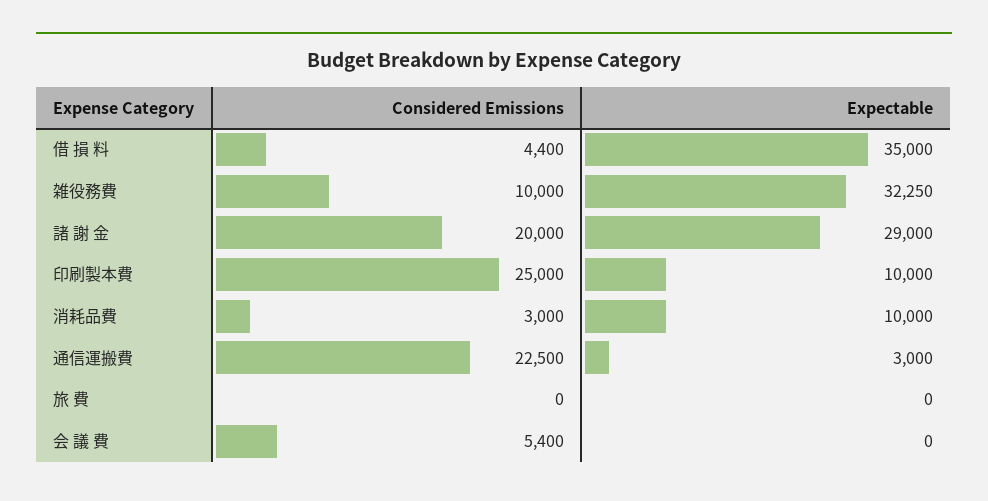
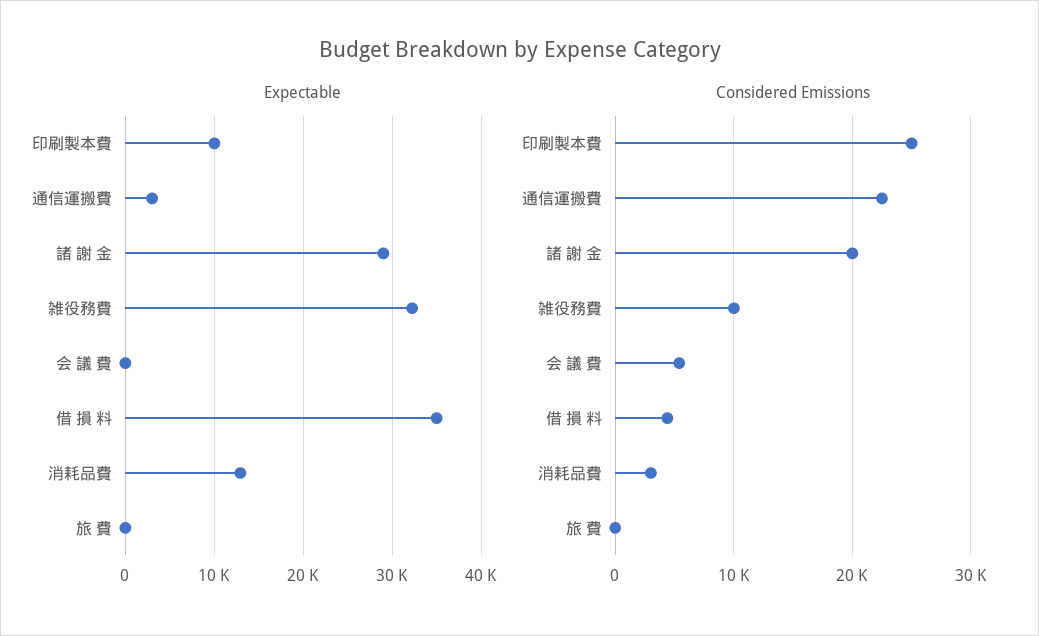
  {
    "Considered Emissions": {
      "借 損 料": 4400,
      "雑役務費": 10000,
      "諸 謝 金": 20000,
      "印刷製本費": 25000,
      "消耗品費": 3000,
      "通信運搬費": 22500,
      "旅 費": 0,
      "会 議 費": 5400
    },
    "Expectable": {
      "借 損 料": 35000,
      "雑役務費": 32250,
      "諸 謝 金": 29000,
      "印刷製本費": 10000,
-     "消耗品費": 10000,
+     "消耗品費": 13000,
      "通信運搬費": 3000,
      "旅 費": 0,
      "会 議 費": 0
    }
  }

